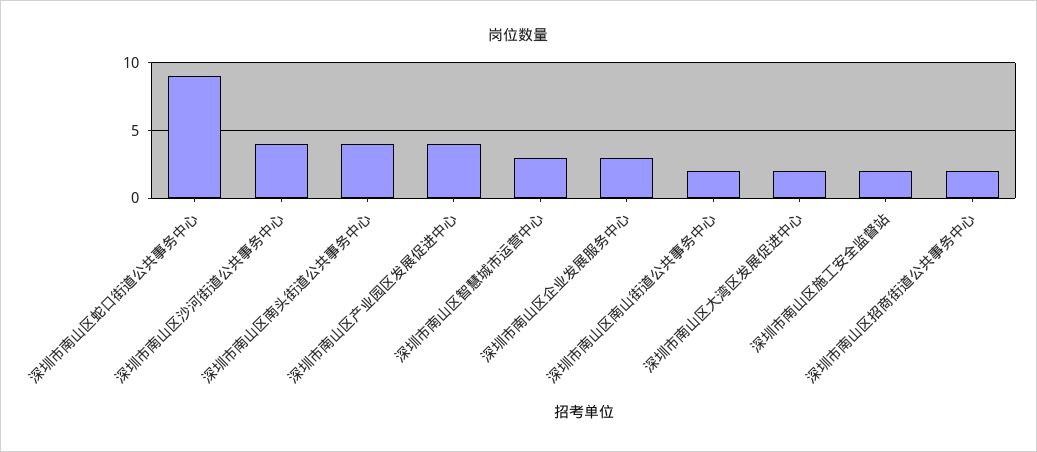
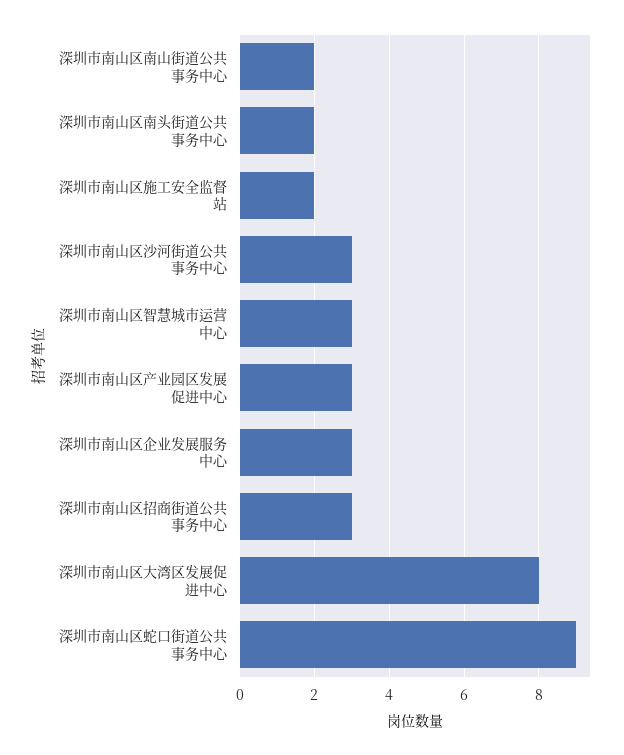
  {
    "深圳市南山区蛇口街道公共事务中心": 9,
-   "深圳市南山区沙河街道公共事务中心": 4,
+   "深圳市南山区沙河街道公共事务中心": 3,
-   "深圳市南山区南头街道公共事务中心": 4,
+   "深圳市南山区南头街道公共事务中心": 2,
-   "深圳市南山区产业园区发展促进中心": 4,
+   "深圳市南山区产业园区发展促进中心": 3,
    "深圳市南山区智慧城市运营中心": 3,
    "深圳市南山区企业发展服务中心": 3,
    "深圳市南山区南山街道公共事务中心": 2,
-   "深圳市南山区大湾区发展促进中心": 2,
+   "深圳市南山区大湾区发展促进中心": 8,
    "深圳市南山区施工安全监督站": 2,
-   "深圳市南山区招商街道公共事务中心": 2
+   "深圳市南山区招商街道公共事务中心": 3
  }

